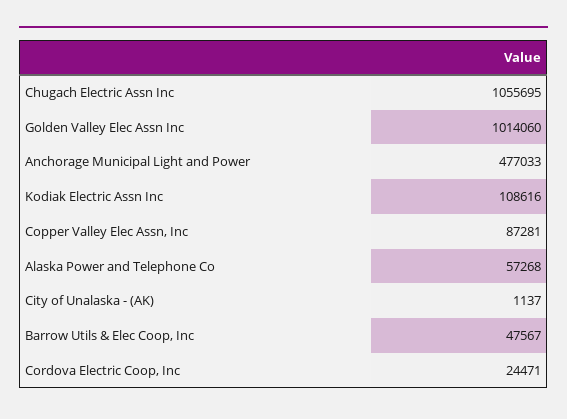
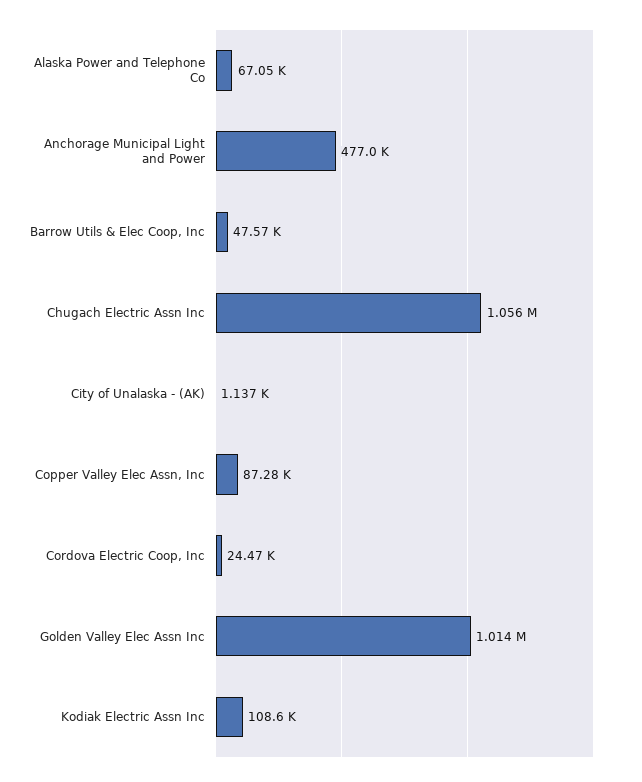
  {
    "Chugach Electric Assn Inc": 1055695,
    "Golden Valley Elec Assn Inc": 1014060,
    "Anchorage Municipal Light and Power": 477033,
    "Kodiak Electric Assn Inc": 108616,
    "Copper Valley Elec Assn, Inc": 87281,
-   "Alaska Power and Telephone Co": 57268,
+   "Alaska Power and Telephone Co": 67050,
    "City of Unalaska - (AK)": 1137,
    "Barrow Utils & Elec Coop, Inc": 47567,
    "Cordova Electric Coop, Inc": 24471
  }

